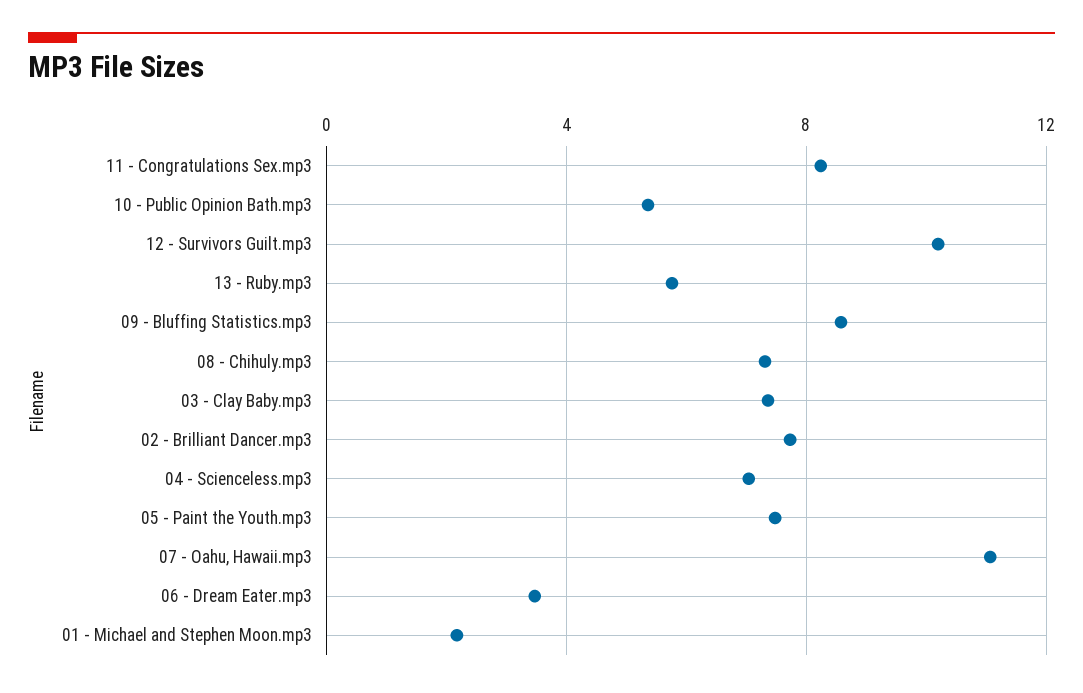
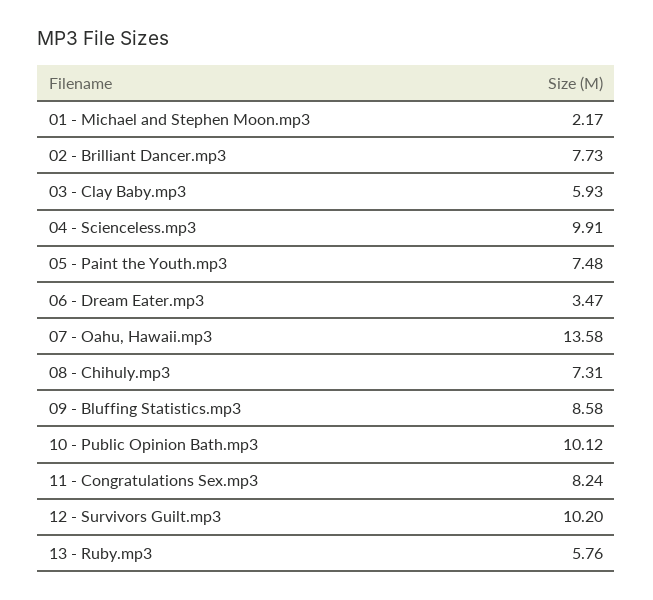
  {
    "11 - Congratulations Sex.mp3": 8.24,
-   "10 - Public Opinion Bath.mp3": 5.5,
+   "10 - Public Opinion Bath.mp3": 10.12,
    "12 - Survivors Guilt.mp3": 10.2,
    "13 - Ruby.mp3": 5.76,
    "09 - Bluffing Statistics.mp3": 8.58,
    "08 - Chihuly.mp3": 7.31,
-   "03 - Clay Baby.mp3": 7.5,
+   "03 - Clay Baby.mp3": 5.93,
    "02 - Brilliant Dancer.mp3": 7.73,
-   "04 - Scienceless.mp3": 7,
+   "04 - Scienceless.mp3": 9.91,
    "05 - Paint the Youth.mp3": 7.48,
-   "07 - Oahu, Hawaii.mp3": 11,
+   "07 - Oahu, Hawaii.mp3": 13.58,
    "06 - Dream Eater.mp3": 3.47,
    "01 - Michael and Stephen Moon.mp3": 2.17
  }

